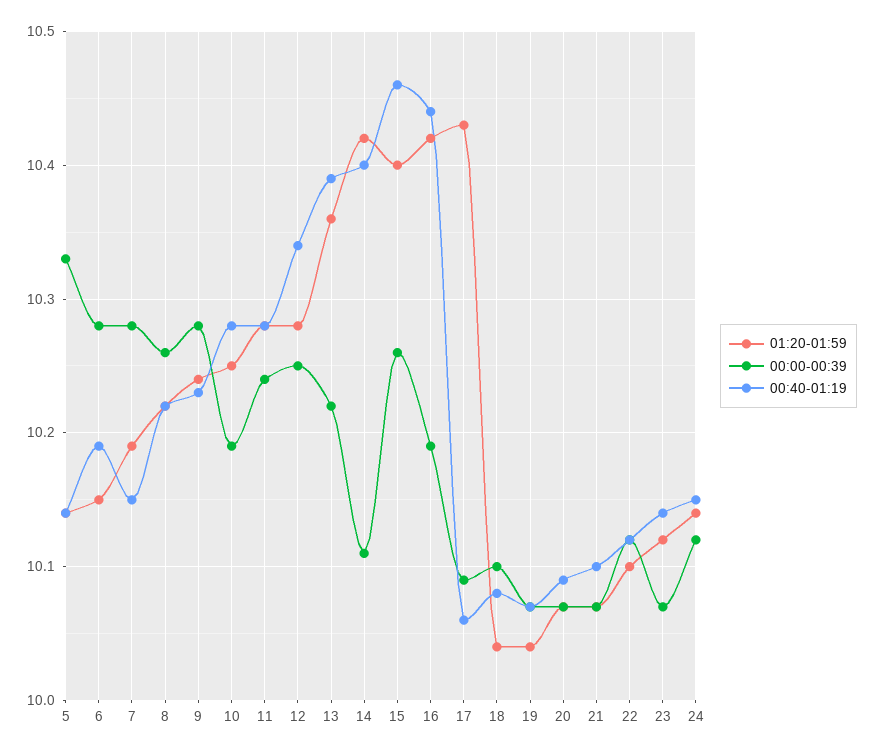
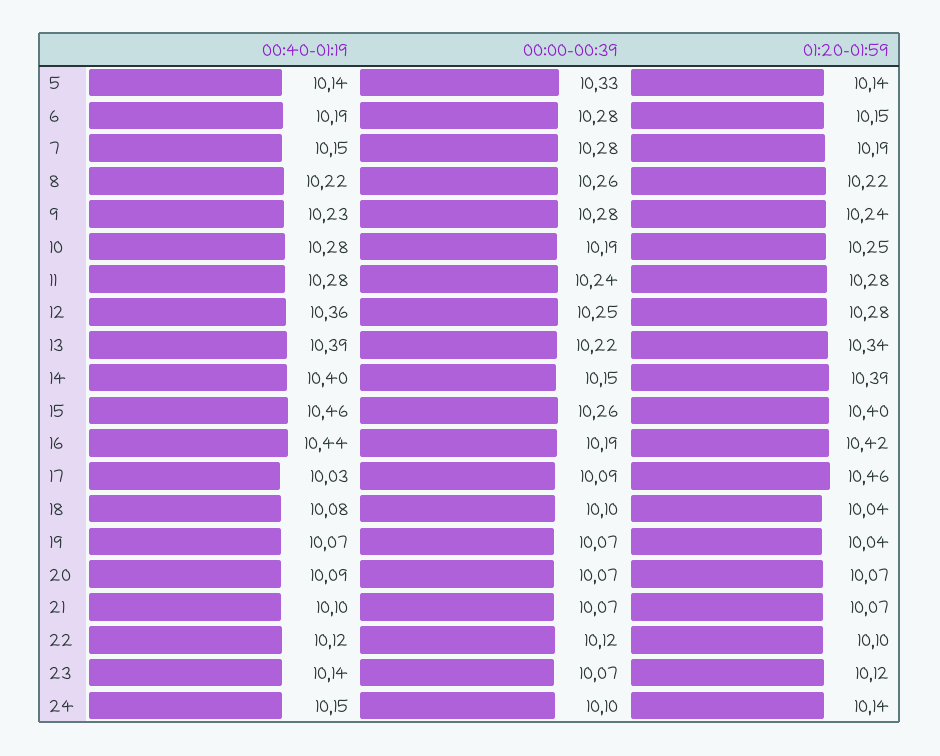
  {
    "01:20-01:59": {
      "5": 10.14,
      "6": 10.15,
      "7": 10.19,
      "8": 10.22,
      "9": 10.24,
      "10": 10.25,
      "11": 10.28,
      "12": 10.28,
-     "13": 10.36,
+     "13": 10.34,
-     "14": 10.42,
+     "14": 10.39,
      "15": 10.4,
      "16": 10.42,
-     "17": 10.43,
+     "17": 10.46,
      "18": 10.04,
      "19": 10.04,
      "20": 10.07,
      "21": 10.07,
      "22": 10.1,
      "23": 10.12,
      "24": 10.14
    },
    "00:00-00:39": {
      "5": 10.33,
      "6": 10.28,
      "7": 10.28,
      "8": 10.26,
      "9": 10.28,
      "10": 10.19,
      "11": 10.24,
      "12": 10.25,
      "13": 10.22,
-     "14": 10.11,
+     "14": 10.15,
      "15": 10.26,
      "16": 10.19,
      "17": 10.09,
      "18": 10.1,
      "19": 10.07,
      "20": 10.07,
      "21": 10.07,
      "22": 10.12,
      "23": 10.07,
-     "24": 10.12
+     "24": 10.1
    },
    "00:40-01:19": {
      "5": 10.14,
      "6": 10.19,
      "7": 10.15,
      "8": 10.22,
      "9": 10.23,
      "10": 10.28,
      "11": 10.28,
-     "12": 10.34,
+     "12": 10.36,
      "13": 10.39,
      "14": 10.4,
      "15": 10.46,
      "16": 10.44,
-     "17": 10.06,
+     "17": 10.03,
      "18": 10.08,
      "19": 10.07,
      "20": 10.09,
      "21": 10.1,
      "22": 10.12,
      "23": 10.14,
      "24": 10.15
    }
  }

